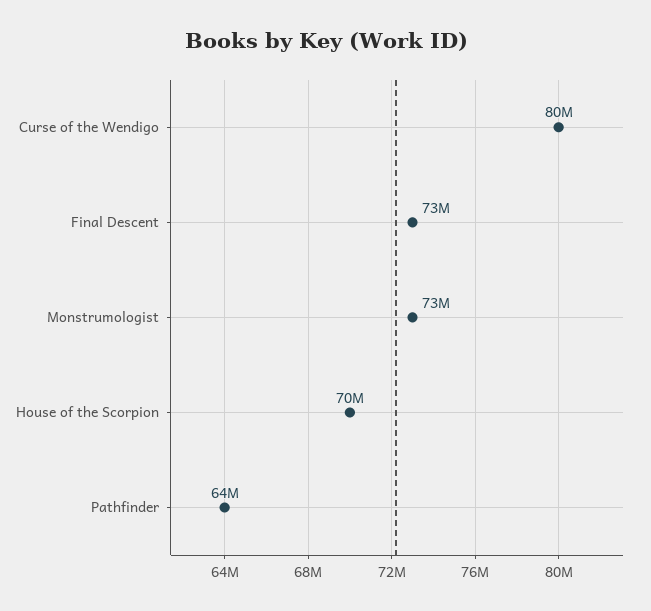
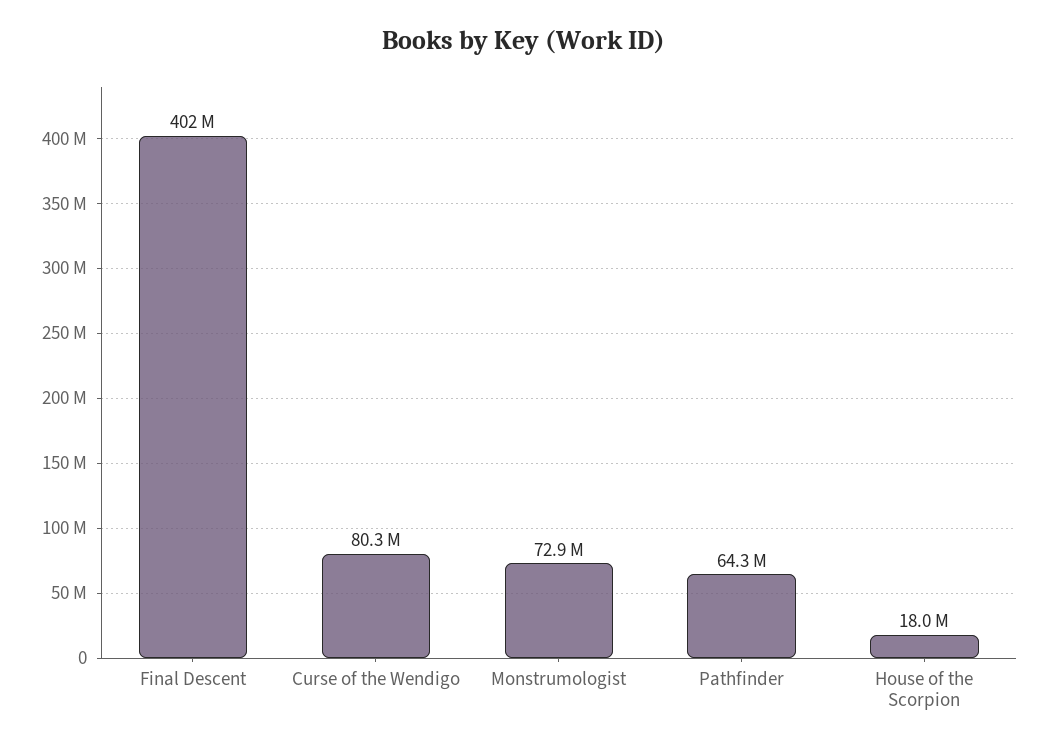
  {
    "Curse of the Wendigo": 80300000,
-   "Final Descent": 73000000,
+   "Final Descent": 402000000,
    "Monstrumologist": 72900000,
-   "House of the Scorpion": 70000000,
+   "House of the Scorpion": 18000000,
    "Pathfinder": 64300000
  }

